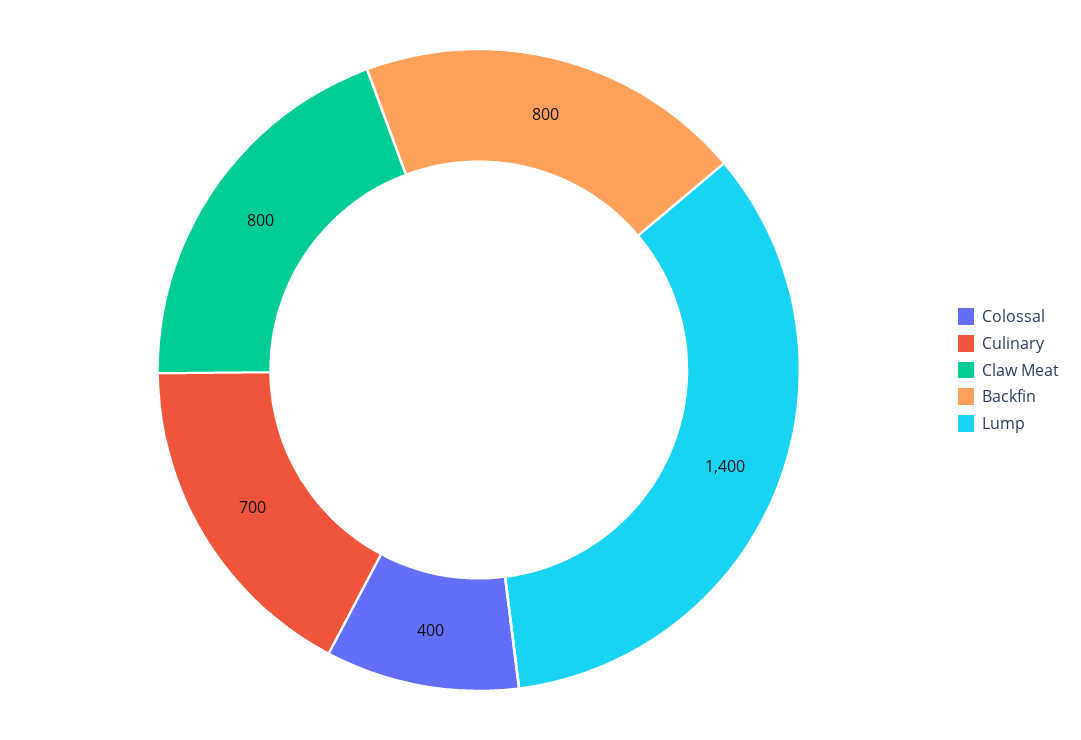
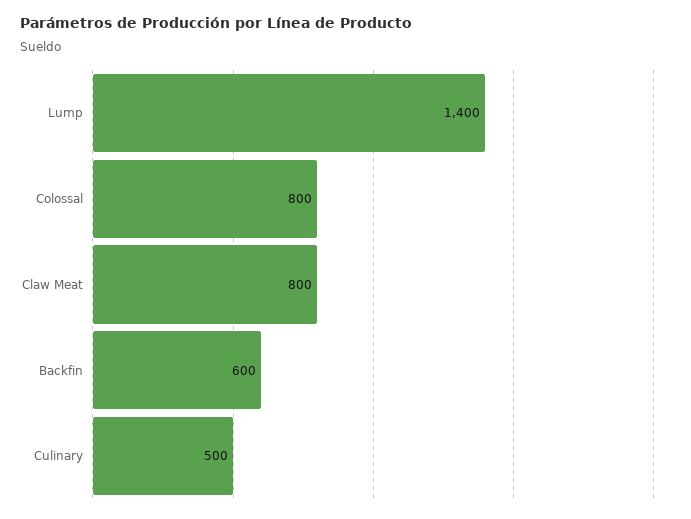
  {
-   "Colossal": 400,
+   "Colossal": 800,
-   "Culinary": 700,
+   "Culinary": 500,
    "Claw Meat": 800,
-   "Backfin": 800,
+   "Backfin": 600,
    "Lump": 1400
  }

